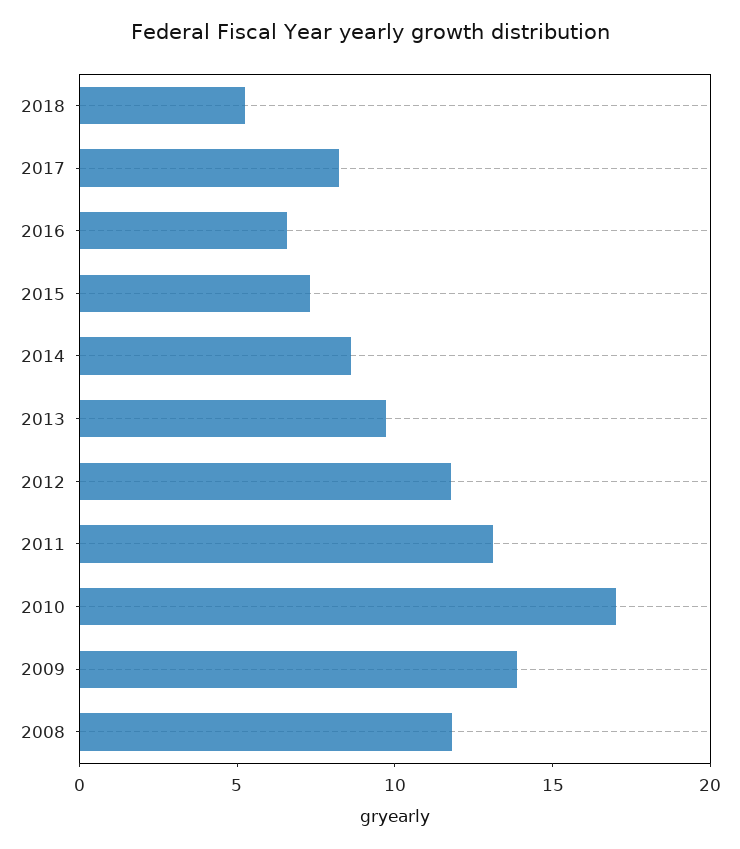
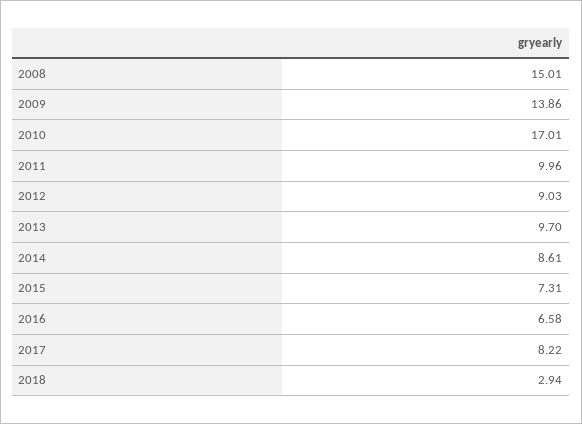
  {
-   "2018": 5,
+   "2018": 2.94,
    "2017": 8.22,
    "2016": 6.58,
    "2015": 7.31,
    "2014": 8.61,
    "2013": 9.7,
-   "2012": 12,
+   "2012": 9.03,
-   "2011": 13,
+   "2011": 9.96,
    "2010": 17.01,
    "2009": 13.86,
-   "2008": 12
+   "2008": 15.01
  }

